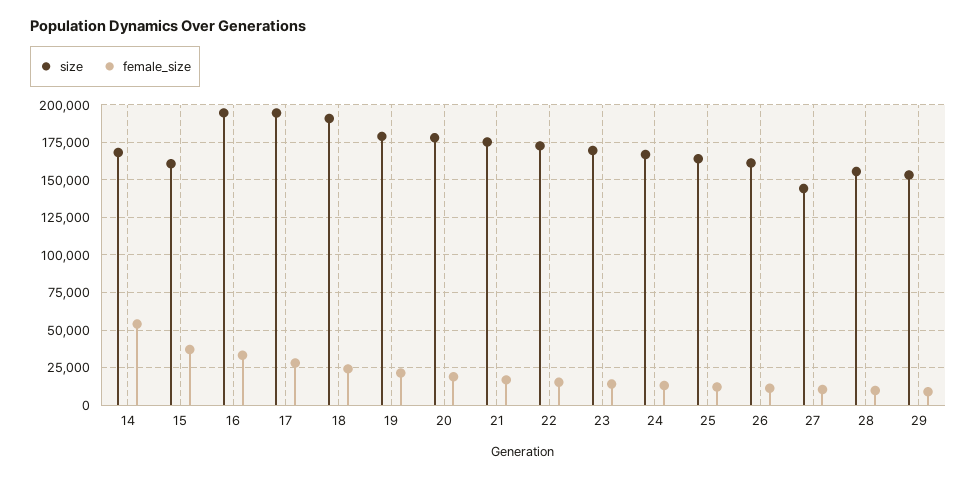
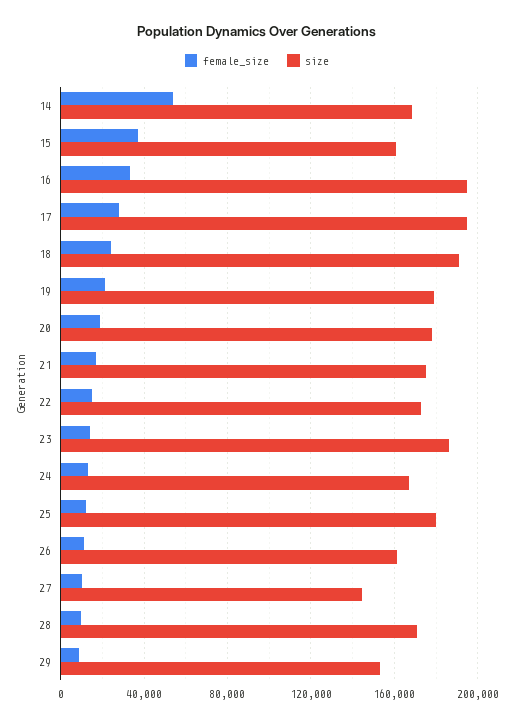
  {
    "size": {
      "14": 170000,
      "15": 160000,
      "16": 195000,
      "17": 195000,
      "18": 190000,
      "19": 180000,
      "20": 180000,
      "21": 175000,
      "22": 175000,
-     "23": 170000,
+     "23": 185000,
      "24": 165000,
-     "25": 165000,
+     "25": 180000,
      "26": 160000,
      "27": 145000,
-     "28": 155000,
+     "28": 170000,
      "29": 155000
    },
    "female_size": {
      "14": 55000,
      "15": 35000,
      "16": 35000,
      "17": 30000,
      "18": 25000,
      "19": 20000,
      "20": 20000,
      "21": 15000,
      "22": 15000,
      "23": 15000,
      "24": 15000,
      "25": 10000,
      "26": 10000,
      "27": 10000,
      "28": 10000,
      "29": 10000
    }
  }

